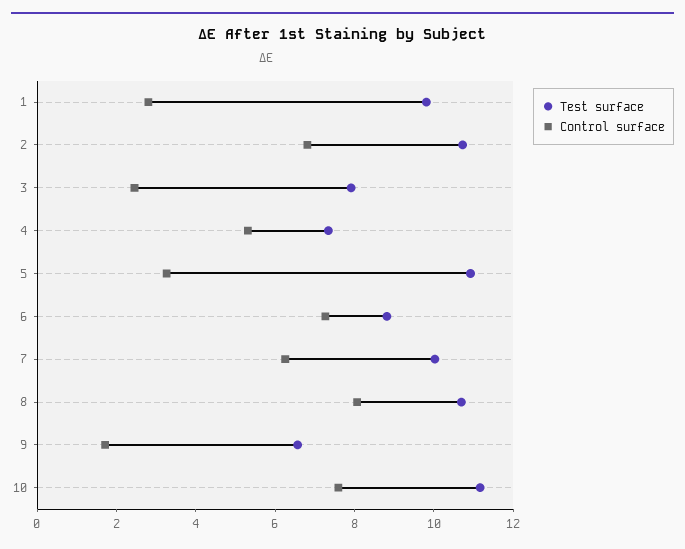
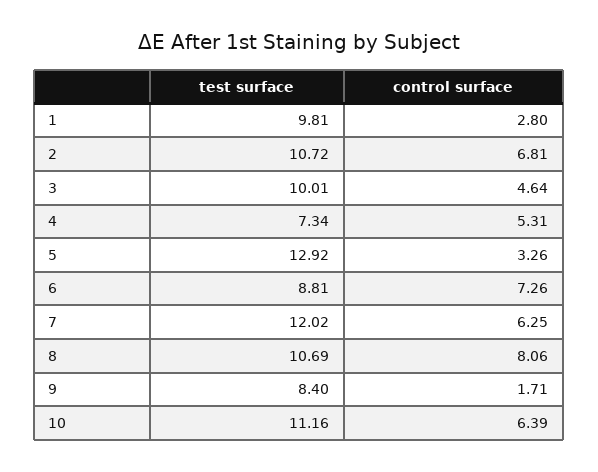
  {
    "Test surface": {
      "1": 9.81,
      "2": 10.72,
-     "3": 8,
+     "3": 10.01,
      "4": 7.34,
-     "5": 11,
+     "5": 12.92,
      "6": 8.81,
-     "7": 10,
+     "7": 12.02,
      "8": 10.69,
-     "9": 6.5,
+     "9": 8.4,
      "10": 11.16
    },
    "Control surface": {
      "1": 2.8,
      "2": 6.81,
-     "3": 2.5,
+     "3": 4.64,
      "4": 5.31,
      "5": 3.26,
      "6": 7.26,
      "7": 6.25,
      "8": 8.06,
      "9": 1.71,
-     "10": 7.5
+     "10": 6.39
    }
  }

